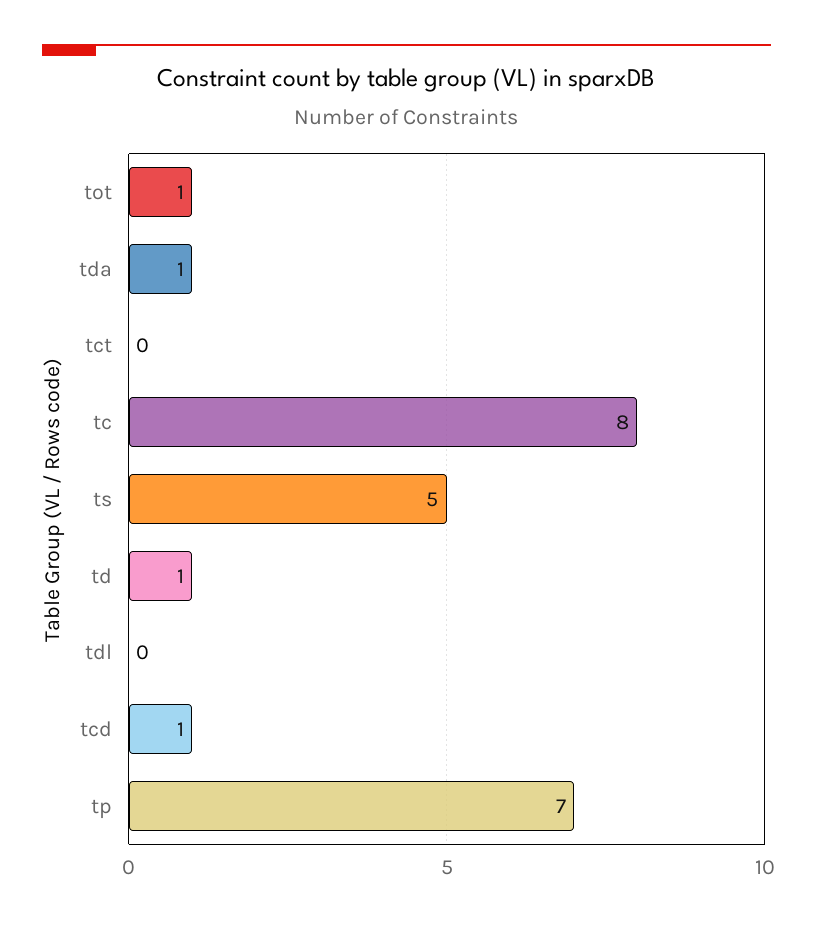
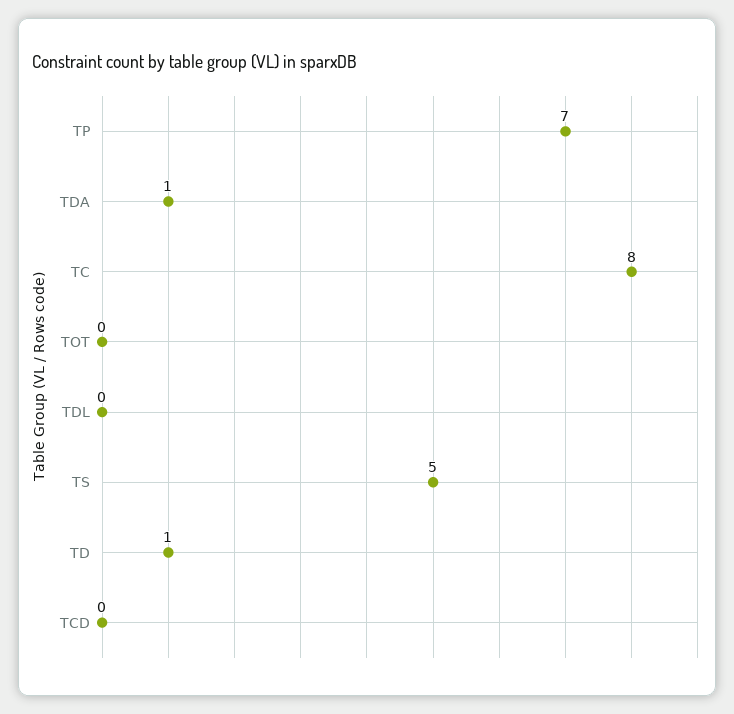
  {
-   "tot": 1,
+   "tot": 0,
    "tda": 1,
-   "tct": 0,
    "tc": 8,
    "ts": 5,
    "td": 1,
    "tdl": 0,
-   "tcd": 1,
+   "tcd": 0,
    "tp": 7
  }

